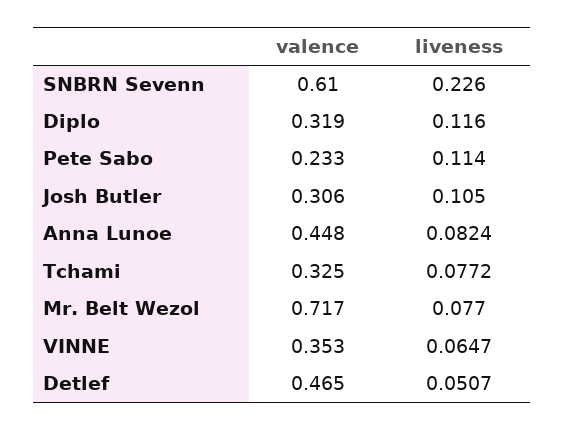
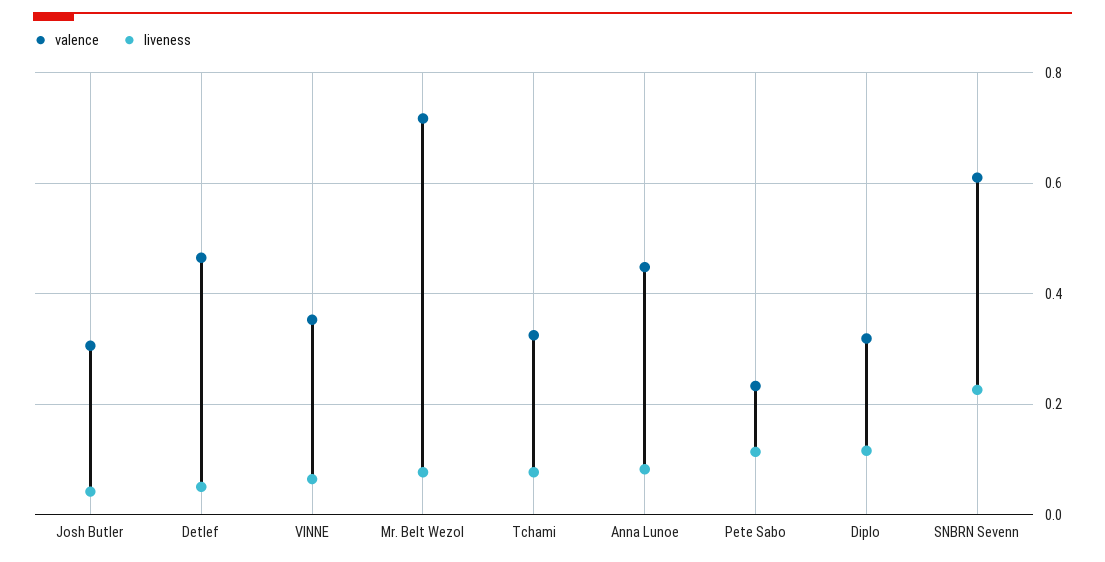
  {
    "valence": {
      "SNBRN Sevenn": 0.61,
      "Diplo": 0.319,
      "Pete Sabo": 0.233,
      "Josh Butler": 0.306,
      "Anna Lunoe": 0.448,
      "Tchami": 0.325,
      "Mr. Belt Wezol": 0.717,
      "VINNE": 0.353,
      "Detlef": 0.465
    },
    "liveness": {
      "SNBRN Sevenn": 0.226,
      "Diplo": 0.116,
      "Pete Sabo": 0.114,
-     "Josh Butler": 0.105,
+     "Josh Butler": 0.04,
      "Anna Lunoe": 0.0824,
      "Tchami": 0.0772,
      "Mr. Belt Wezol": 0.077,
      "VINNE": 0.0647,
      "Detlef": 0.0507
    }
  }

